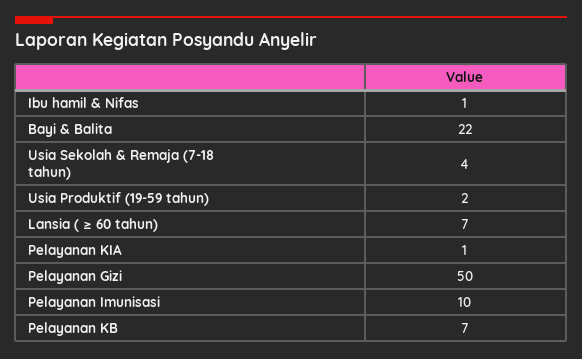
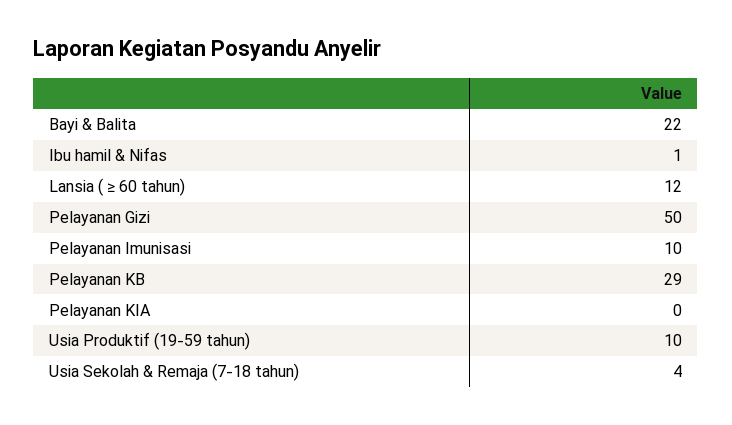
  {
    "Ibu hamil & Nifas": 1,
    "Bayi & Balita": 22,
    "Usia Sekolah & Remaja (7-18 tahun)": 4,
-   "Usia Produktif (19-59 tahun)": 2,
+   "Usia Produktif (19-59 tahun)": 10,
-   "Lansia ( ≥ 60 tahun)": 7,
+   "Lansia ( ≥ 60 tahun)": 12,
-   "Pelayanan KIA": 1,
+   "Pelayanan KIA": 0,
    "Pelayanan Gizi": 50,
    "Pelayanan Imunisasi": 10,
-   "Pelayanan KB": 7
+   "Pelayanan KB": 29
  }

